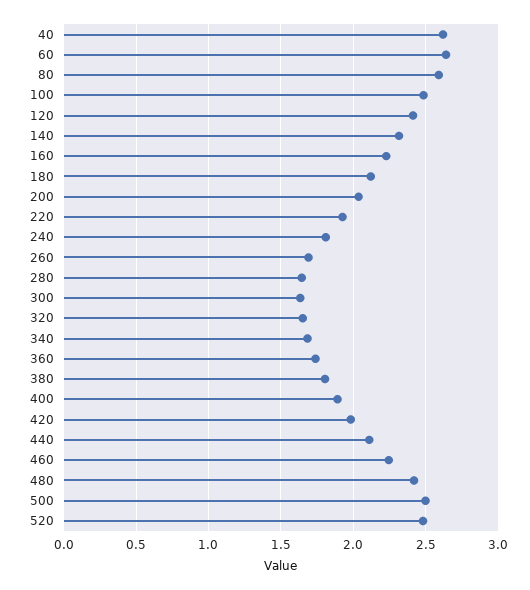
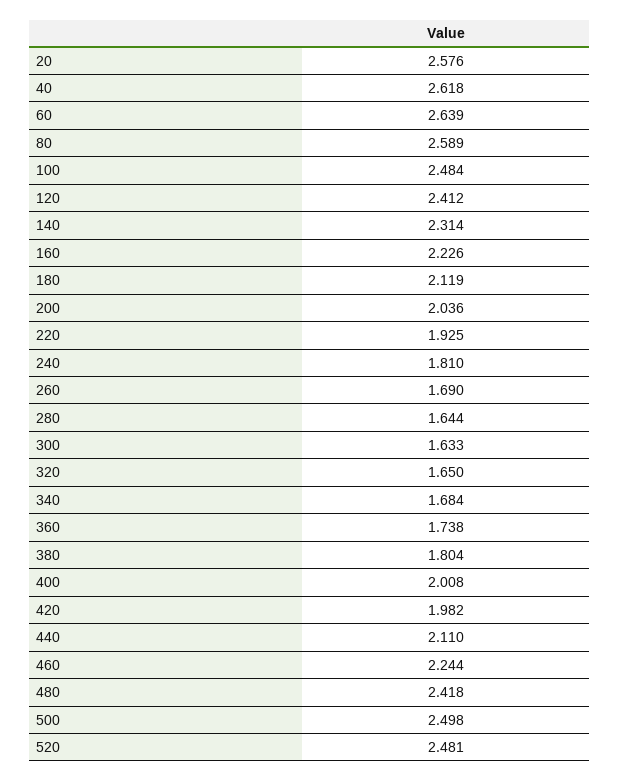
  {
    "40": 2.618,
    "60": 2.639,
    "80": 2.589,
    "100": 2.484,
    "120": 2.412,
    "140": 2.314,
    "160": 2.226,
    "180": 2.119,
    "200": 2.036,
    "220": 1.925,
    "240": 1.81,
    "260": 1.69,
    "280": 1.644,
    "300": 1.633,
    "320": 1.65,
    "340": 1.684,
    "360": 1.738,
    "380": 1.804,
-   "400": 1.9,
+   "400": 2.008,
    "420": 1.982,
    "440": 2.11,
    "460": 2.244,
    "480": 2.418,
    "500": 2.498,
-   "520": 2.481
+   "520": 2.481,
+   "20": 2.576
  }

